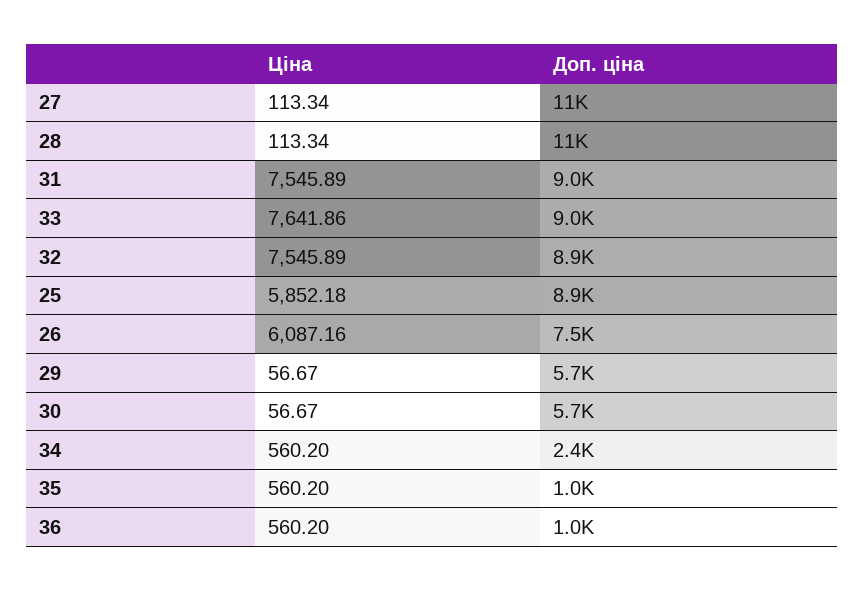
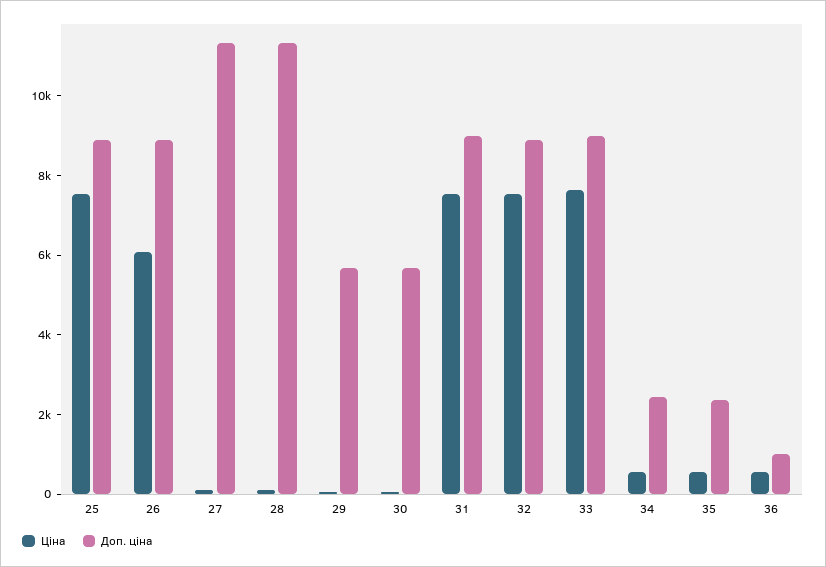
  {
    "Ціна": {
      "27": 113.34,
      "28": 113.34,
      "31": 7545.89,
      "33": 7641.86,
      "32": 7545.89,
-     "25": 5852.18,
+     "25": 7500,
      "26": 6087.16,
      "29": 56.67,
      "30": 56.67,
      "34": 560.2,
      "35": 560.2,
      "36": 560.2
    },
    "Доп. ціна": {
      "27": 11000,
      "28": 11000,
      "31": 9000,
      "33": 9000,
      "32": 8900,
      "25": 8900,
-     "26": 7500,
+     "26": 9000,
      "29": 5700,
      "30": 5700,
      "34": 2400,
-     "35": 1000,
+     "35": 2500,
      "36": 1000
    }
  }

